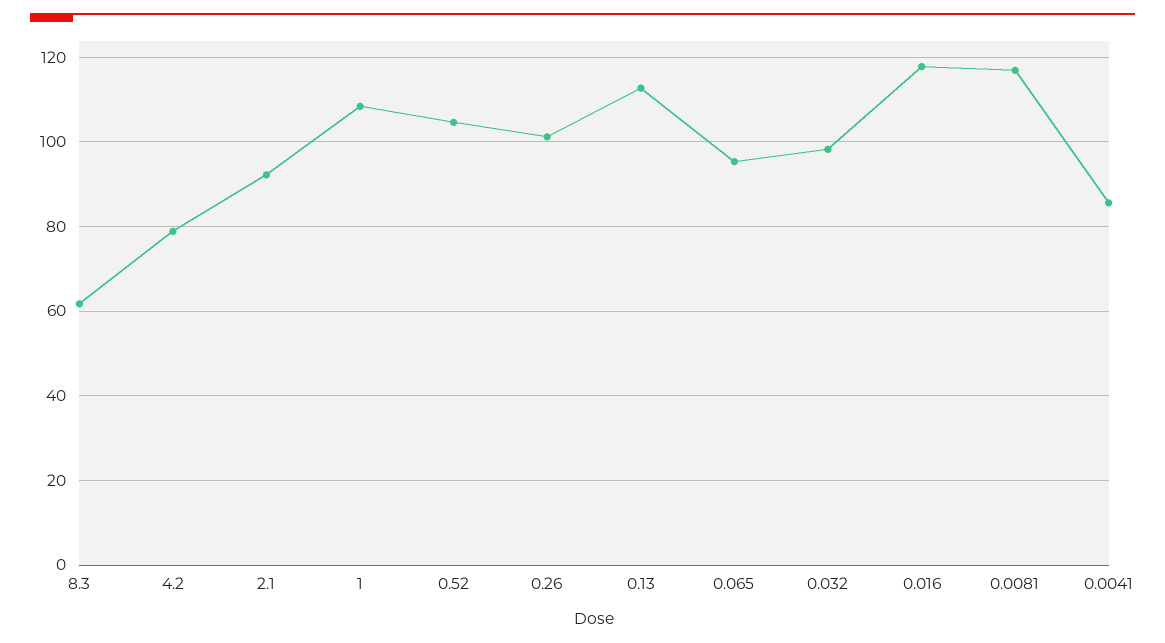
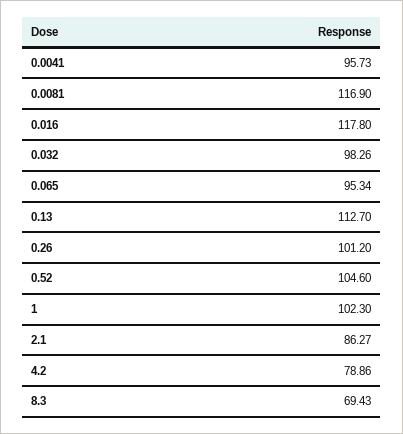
  {
-   "8.3": 62,
+   "8.3": 69.43,
    "4.2": 78.86,
-   "2.1": 92,
+   "2.1": 86.27,
-   "1": 108,
+   "1": 102.3,
    "0.52": 104.6,
    "0.26": 101.2,
    "0.13": 112.7,
    "0.065": 95.34,
    "0.032": 98.26,
    "0.016": 117.8,
    "0.0081": 116.9,
-   "0.0041": 86
+   "0.0041": 95.73
  }

